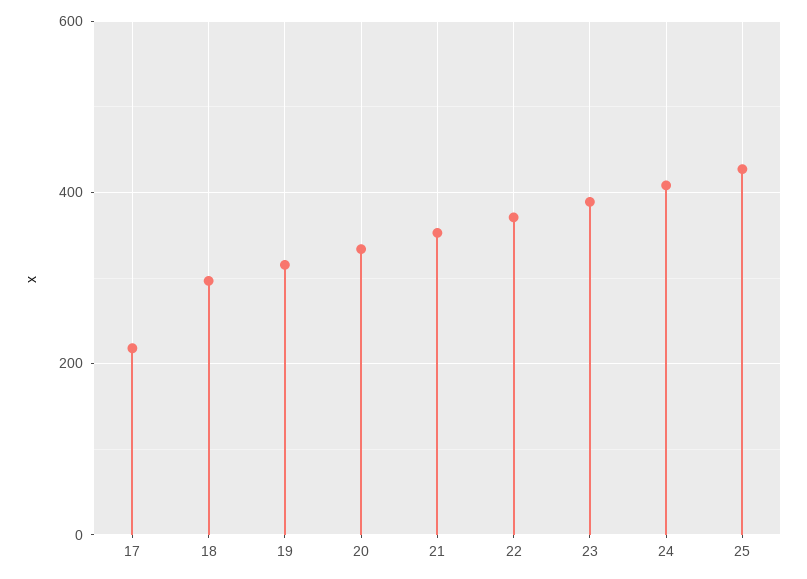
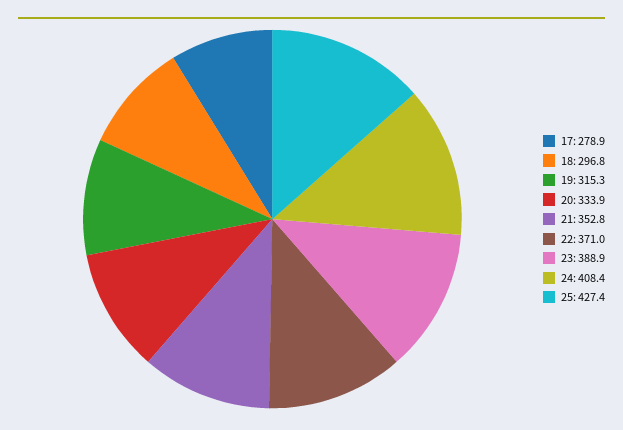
  {
-   "17": 220,
+   "17": 278.9,
    "18": 296.8,
    "19": 315.3,
    "20": 333.9,
    "21": 352.8,
    "22": 371,
    "23": 388.9,
    "24": 408.4,
    "25": 427.4
  }

